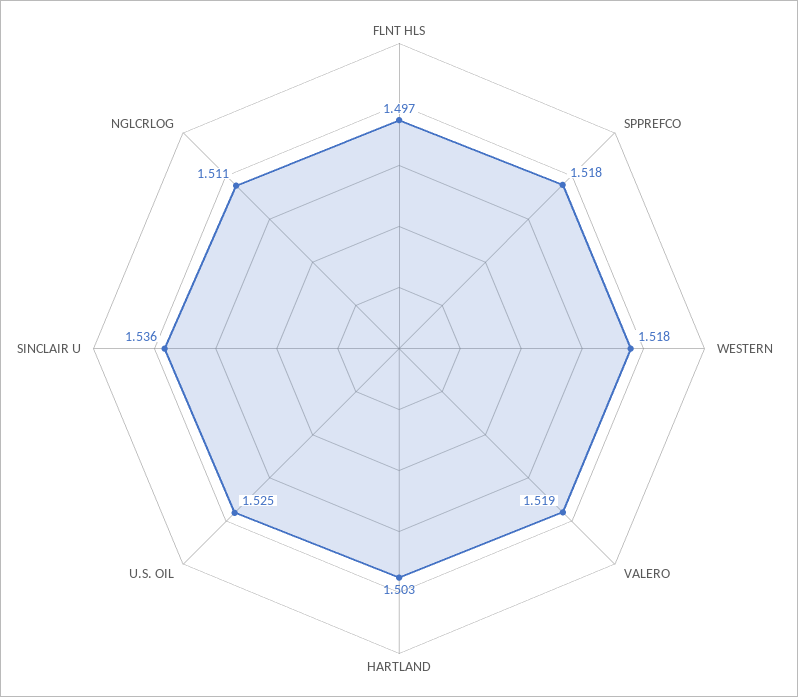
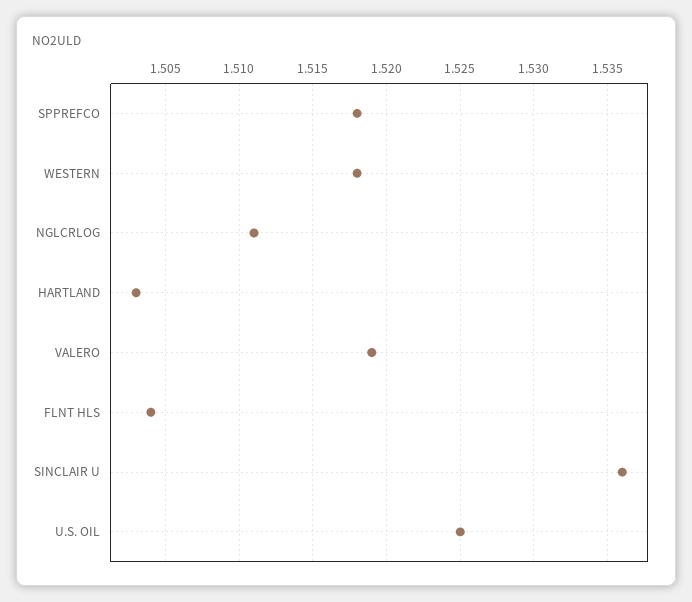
  {
-   "FLNT HLS": 1.497,
+   "FLNT HLS": 1.504,
    "SPPREFCO": 1.518,
    "WESTERN": 1.518,
    "VALERO": 1.519,
    "HARTLAND": 1.503,
    "U.S. OIL": 1.525,
    "SINCLAIR U": 1.536,
    "NGLCRLOG": 1.511
  }

